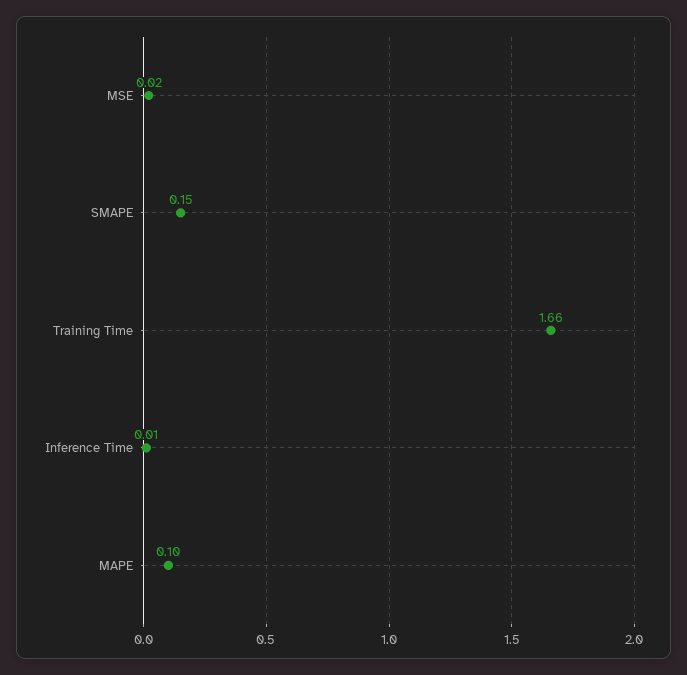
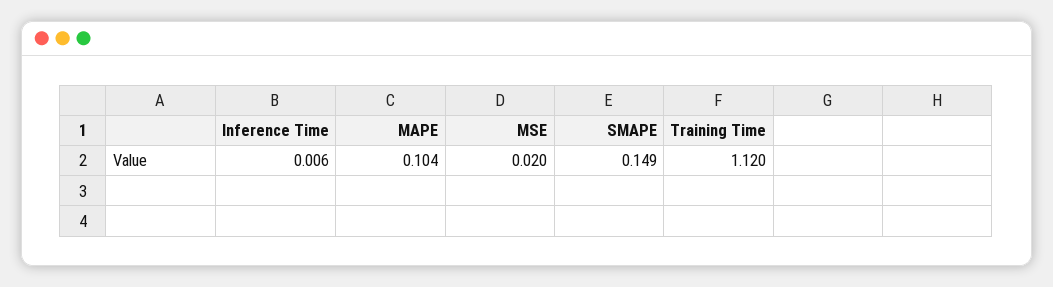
  {
    "MSE": 0.02,
    "SMAPE": 0.149,
-   "Training Time": 1.66,
+   "Training Time": 1.12,
    "Inference Time": 0.006,
    "MAPE": 0.104
  }

